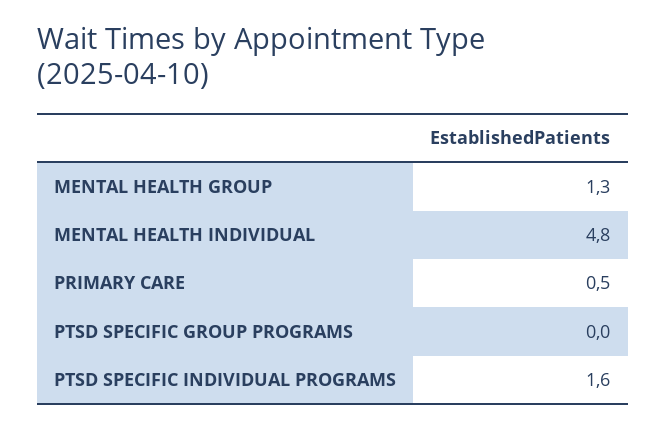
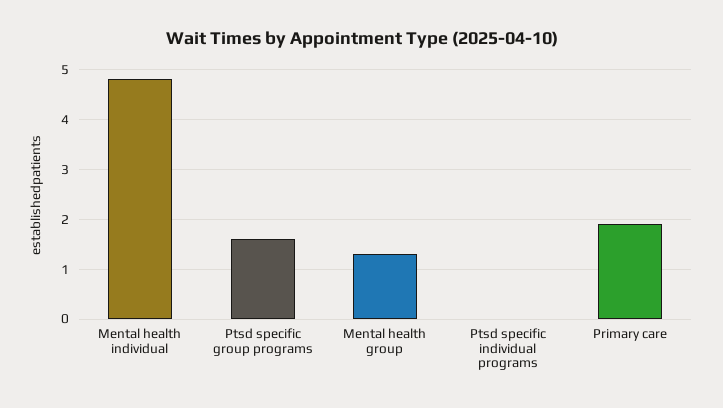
  {
    "MENTAL HEALTH GROUP": 1.3,
    "MENTAL HEALTH INDIVIDUAL": 4.8,
-   "PRIMARY CARE": 0.5,
+   "PRIMARY CARE": 2,
-   "PTSD SPECIFIC GROUP PROGRAMS": 0,
+   "PTSD SPECIFIC GROUP PROGRAMS": 1.5,
-   "PTSD SPECIFIC INDIVIDUAL PROGRAMS": 1.6
+   "PTSD SPECIFIC INDIVIDUAL PROGRAMS": 0
  }

